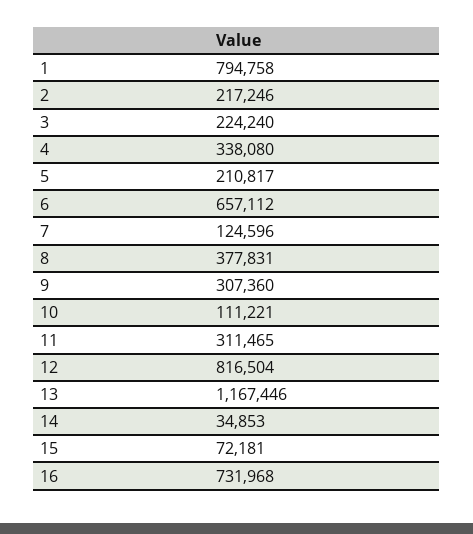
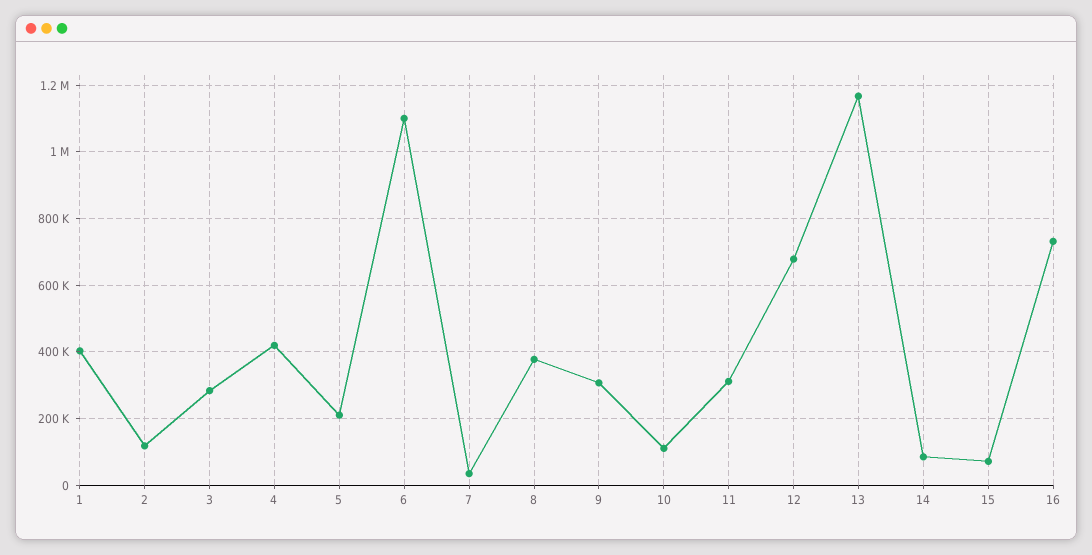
  {
-   "1": 794758,
+   "1": 400000,
-   "2": 217246,
+   "2": 120000,
-   "3": 224240,
+   "3": 280000,
-   "4": 338080,
+   "4": 420000,
    "5": 210817,
-   "6": 657112,
+   "6": 1100000,
-   "7": 124596,
+   "7": 40000,
    "8": 377831,
    "9": 307360,
    "10": 111221,
    "11": 311465,
-   "12": 816504,
+   "12": 680000,
    "13": 1167446,
-   "14": 34853,
+   "14": 80000,
    "15": 72181,
    "16": 731968
  }

